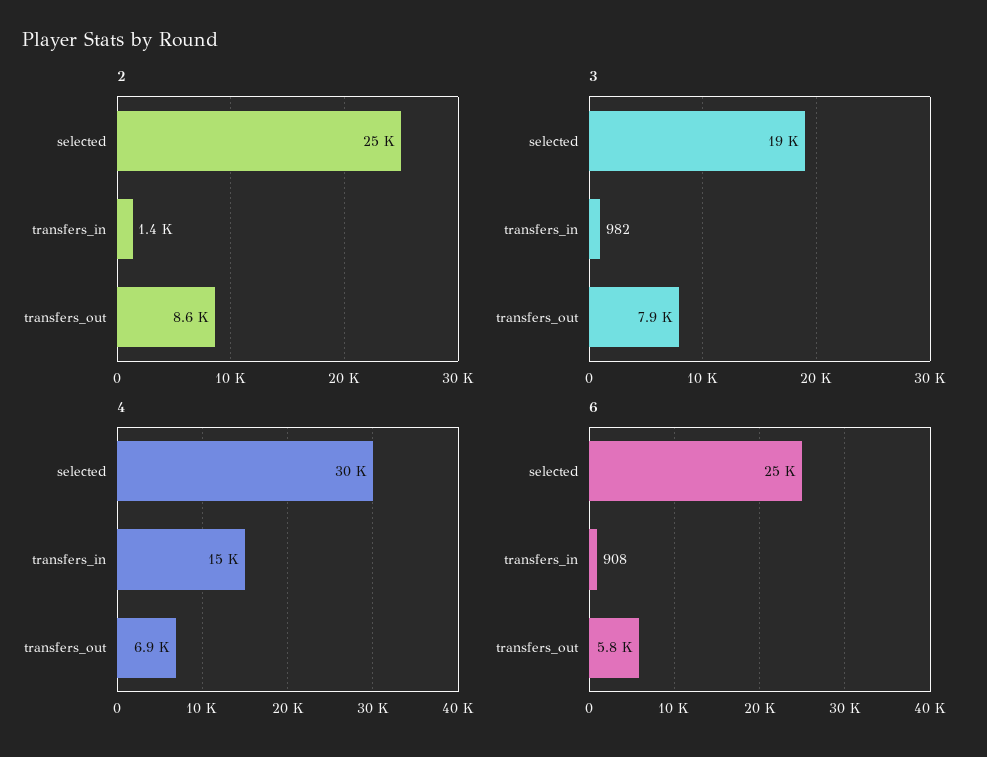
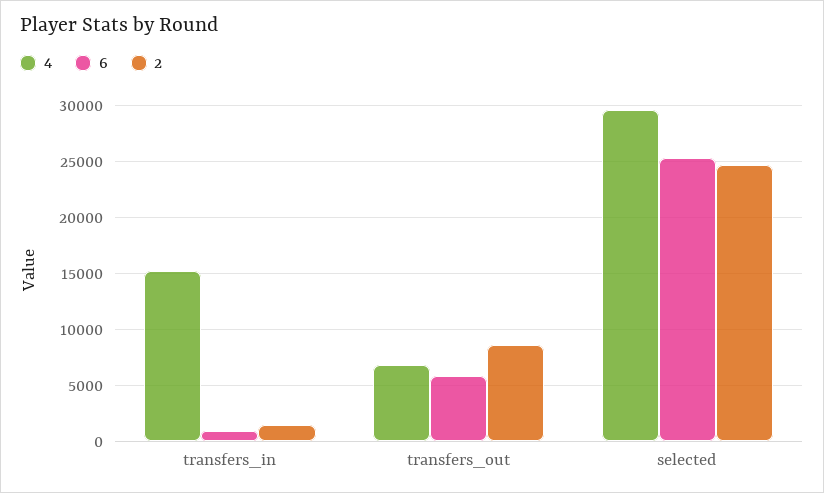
  {
    "2": {
      "selected": 25000,
      "transfers_in": 1400,
      "transfers_out": 8600
    },
-   "3": {
-     "selected": 19000,
-     "transfers_in": 982,
-     "transfers_out": 7900
-   },
    "4": {
      "selected": 30000,
      "transfers_in": 15000,
      "transfers_out": 6900
    },
    "6": {
      "selected": 25000,
      "transfers_in": 908,
      "transfers_out": 5800
    }
  }

